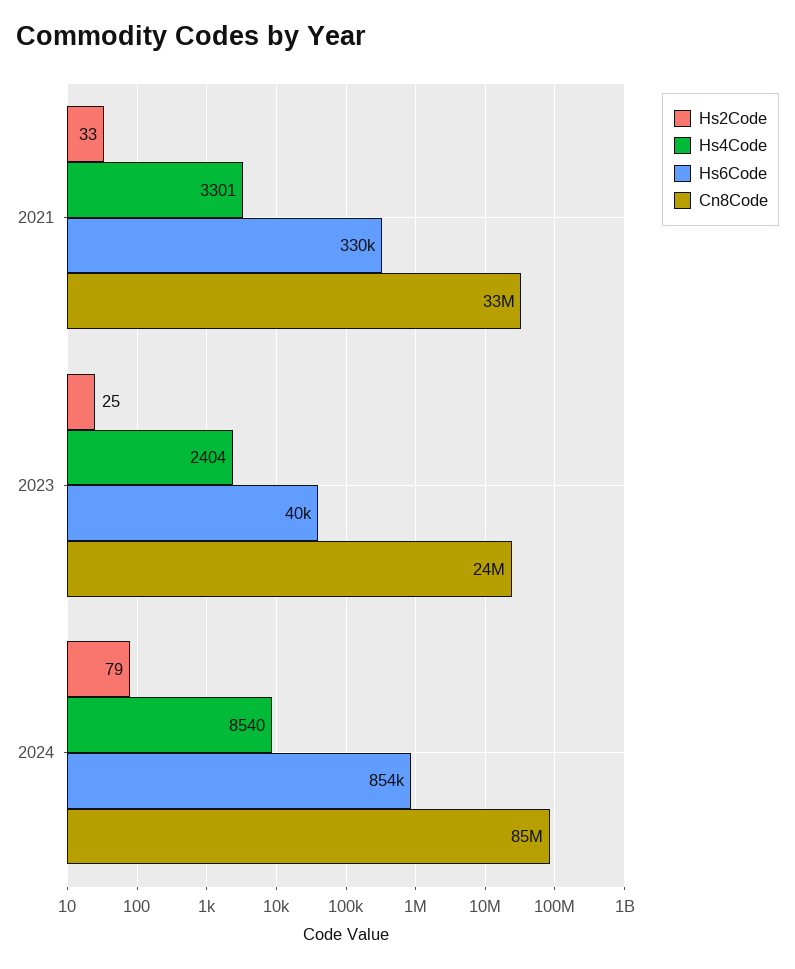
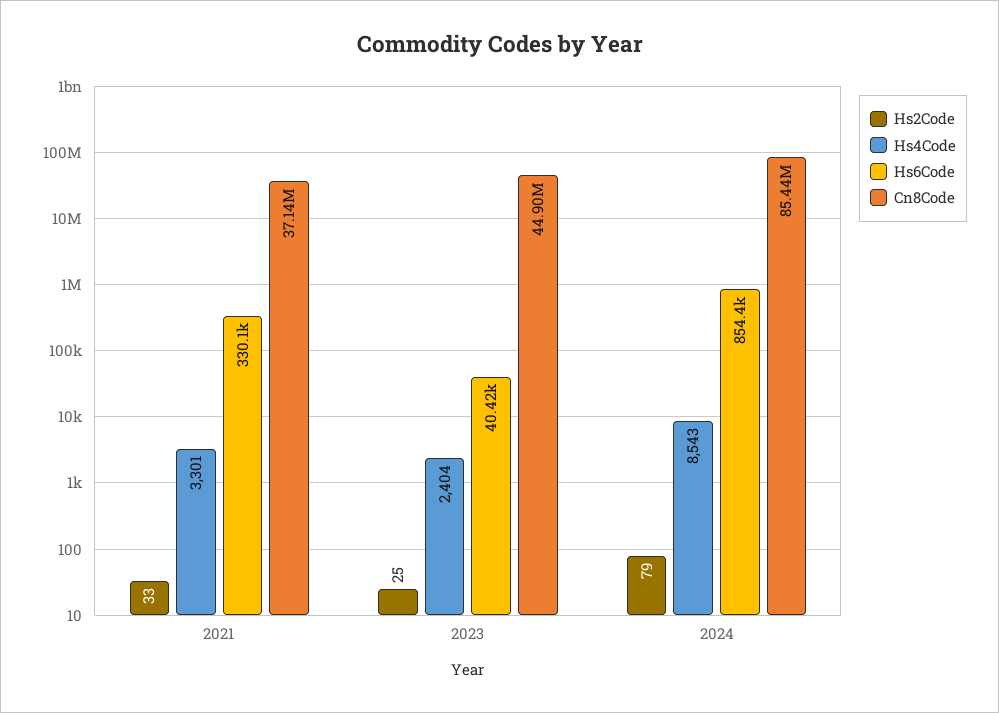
  {
    "Hs2Code": {
      "2021": 33,
      "2023": 25,
      "2024": 79
    },
    "Hs4Code": {
      "2021": 3301,
      "2023": 2404,
-     "2024": 8540
+     "2024": 8543
    },
    "Hs6Code": {
      "2021": 330100,
      "2023": 40420,
      "2024": 854400
    },
    "Cn8Code": {
-     "2021": 33000000,
+     "2021": 37140000,
-     "2023": 24000000,
+     "2023": 44900000,
      "2024": 85440000
    }
  }

